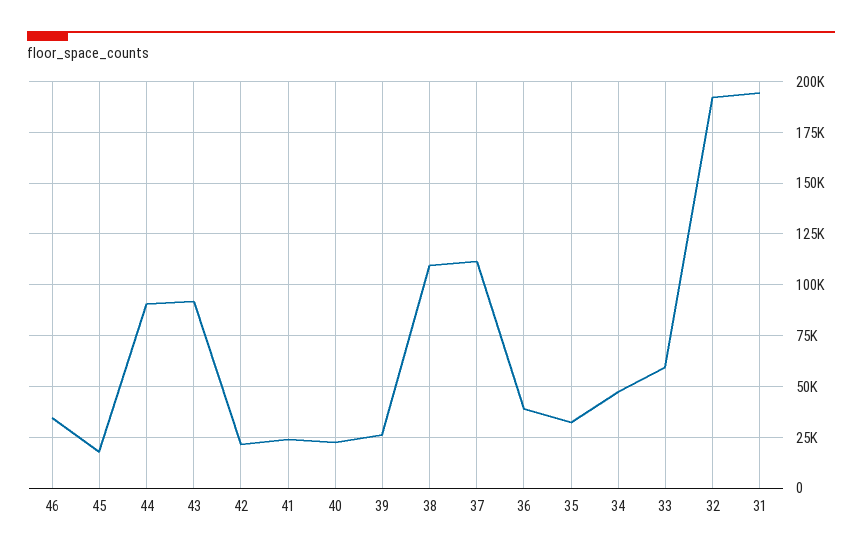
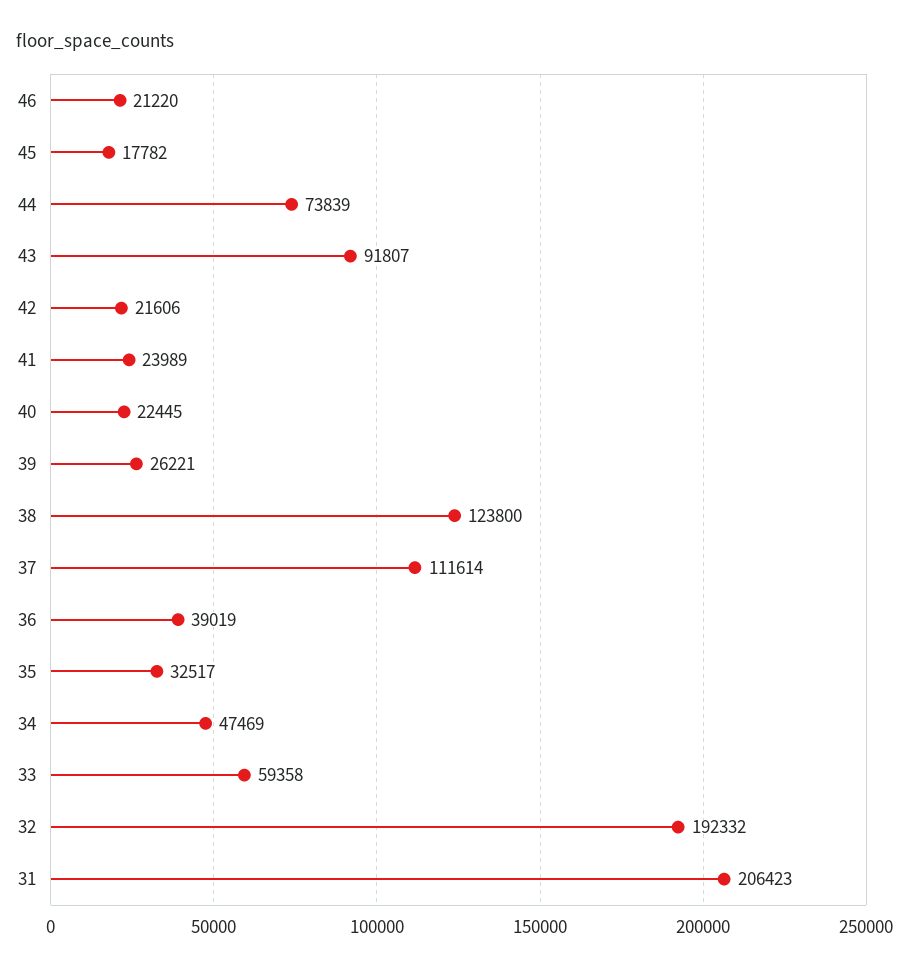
  {
-   "46": 35000,
+   "46": 21220,
    "45": 17782,
-   "44": 90000,
+   "44": 73839,
    "43": 91807,
    "42": 21606,
    "41": 23989,
    "40": 22445,
    "39": 26221,
-   "38": 110000,
+   "38": 123800,
    "37": 111614,
    "36": 39019,
    "35": 32517,
    "34": 47469,
    "33": 59358,
    "32": 192332,
-   "31": 195000
+   "31": 206423
  }

